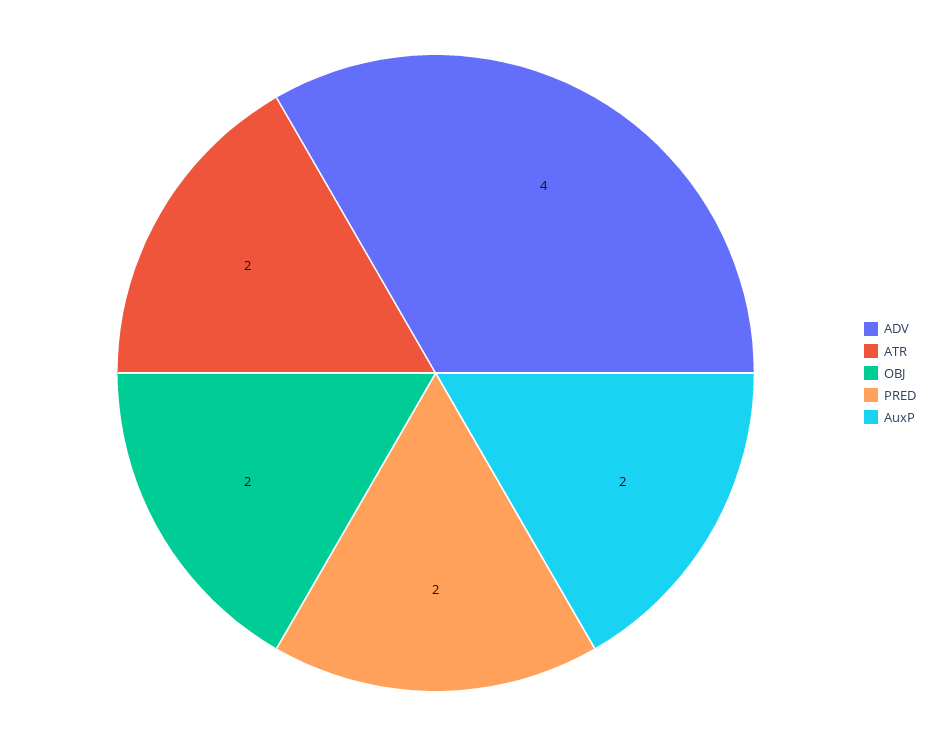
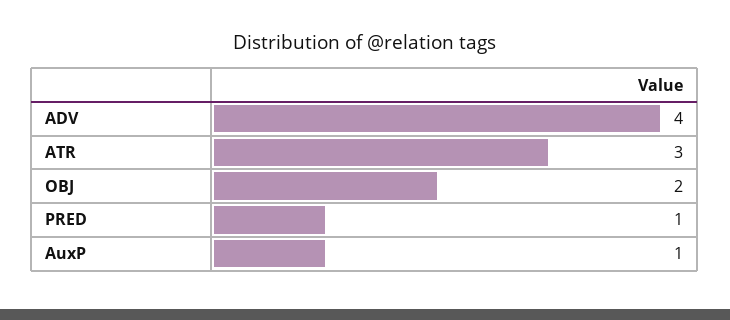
  {
    "ADV": 4,
-   "ATR": 2,
+   "ATR": 3,
    "OBJ": 2,
-   "PRED": 2,
+   "PRED": 1,
-   "AuxP": 2
+   "AuxP": 1
  }

